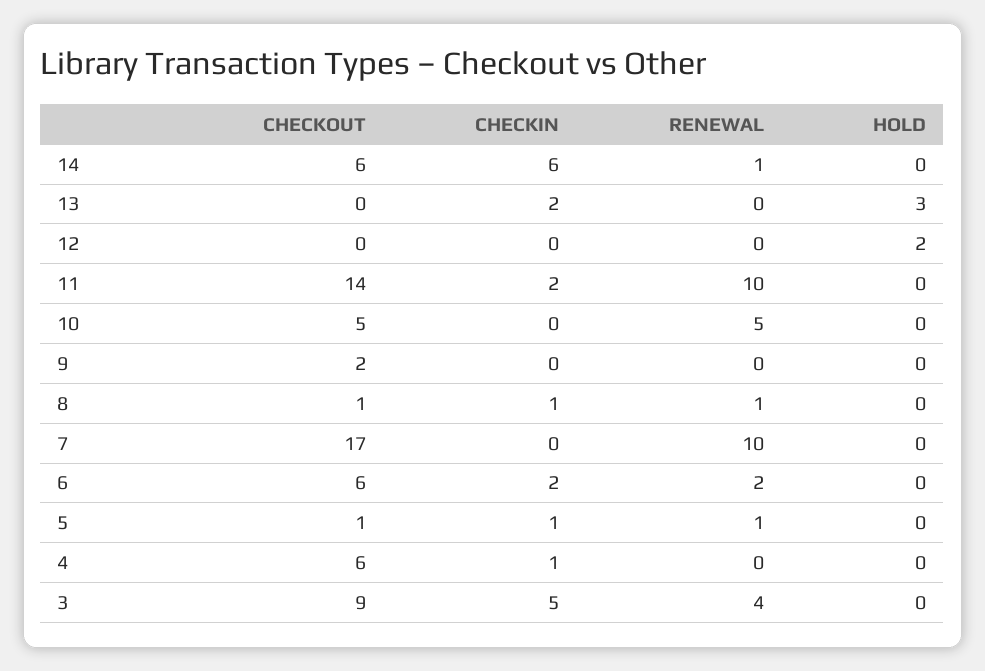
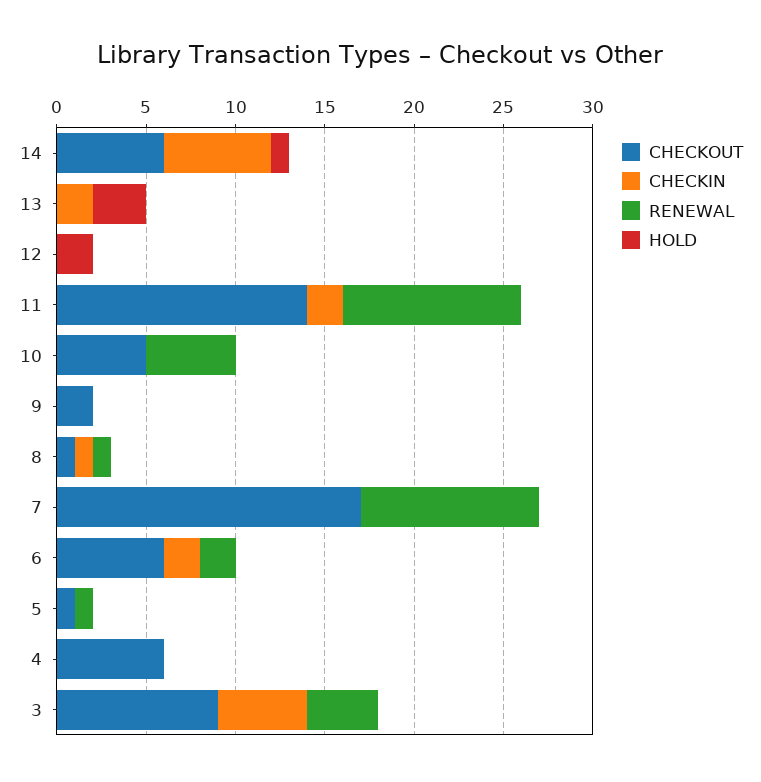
  {
    "CHECKOUT": {
      "14": 6,
      "13": 0,
      "12": 0,
      "11": 14,
      "10": 5,
      "9": 2,
      "8": 1,
      "7": 17,
      "6": 6,
      "5": 1,
      "4": 6,
      "3": 9
    },
    "CHECKIN": {
      "14": 6,
      "13": 2,
      "12": 0,
      "11": 2,
      "10": 0,
      "9": 0,
      "8": 1,
      "7": 0,
      "6": 2,
-     "5": 1,
+     "5": 0,
-     "4": 1,
+     "4": 0,
      "3": 5
    },
    "RENEWAL": {
-     "14": 1,
+     "14": 0,
      "13": 0,
      "12": 0,
      "11": 10,
      "10": 5,
      "9": 0,
      "8": 1,
      "7": 10,
      "6": 2,
      "5": 1,
      "4": 0,
      "3": 4
    },
    "HOLD": {
-     "14": 0,
+     "14": 1,
      "13": 3,
      "12": 2,
      "11": 0,
      "10": 0,
      "9": 0,
      "8": 0,
      "7": 0,
      "6": 0,
      "5": 0,
      "4": 0,
      "3": 0
    }
  }

